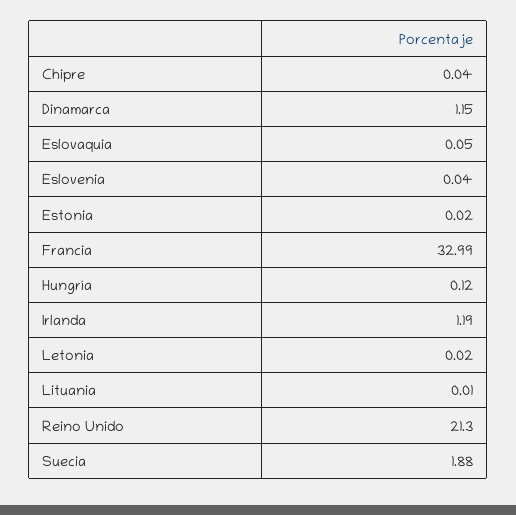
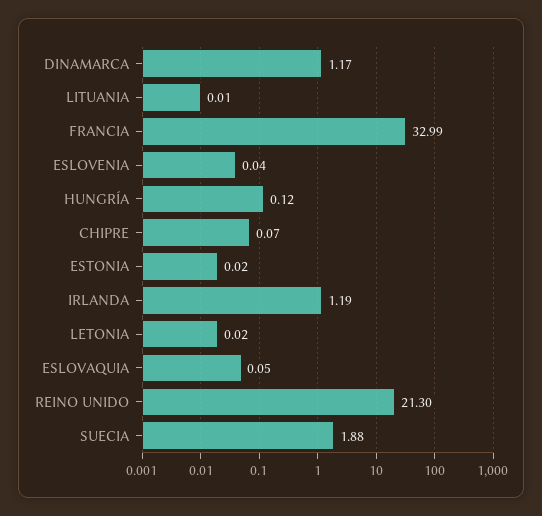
  {
-   "Chipre": 0.04,
+   "Chipre": 0.07,
-   "Dinamarca": 1.15,
+   "Dinamarca": 1.17,
    "Eslovaquia": 0.05,
    "Eslovenia": 0.04,
    "Estonia": 0.02,
    "Francia": 32.99,
    "Hungría": 0.12,
    "Irlanda": 1.19,
    "Letonia": 0.02,
    "Lituania": 0.01,
    "Reino Unido": 21.3,
    "Suecia": 1.88
  }

